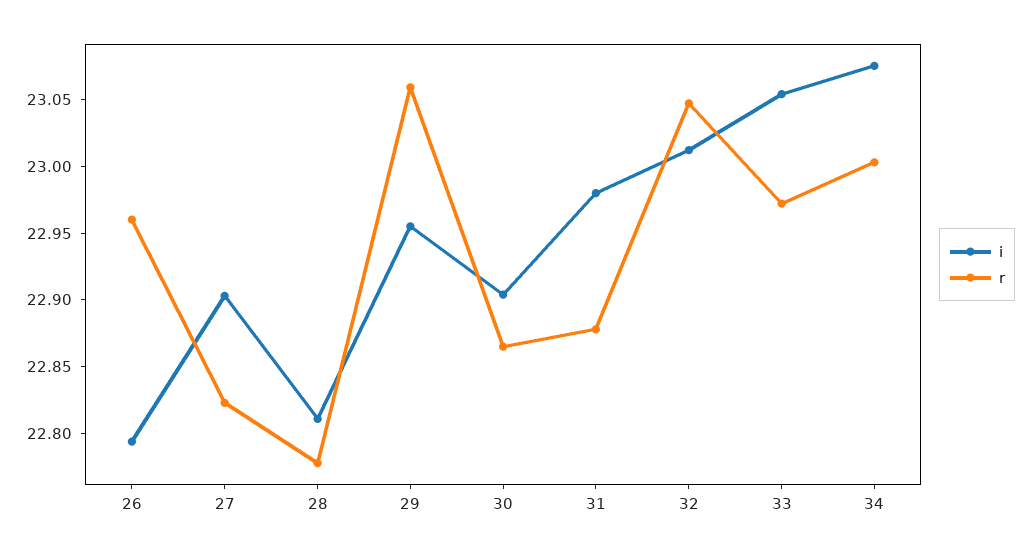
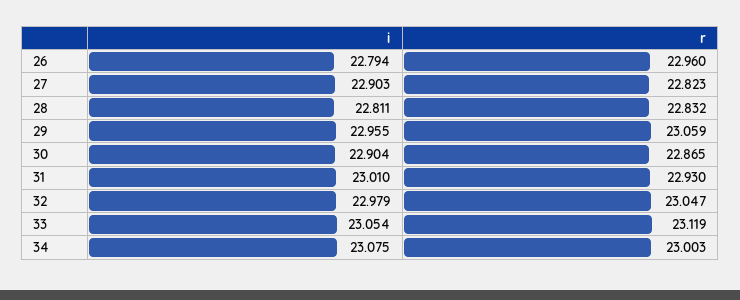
  {
    "i": {
      "26": 22.794,
      "27": 22.903,
      "28": 22.811,
      "29": 22.955,
      "30": 22.904,
-     "31": 22.98,
+     "31": 23.01,
-     "32": 23.01,
+     "32": 22.979,
      "33": 23.054,
      "34": 23.075
    },
    "r": {
      "26": 22.96,
      "27": 22.823,
-     "28": 22.78,
+     "28": 22.832,
      "29": 23.059,
      "30": 22.865,
-     "31": 22.88,
+     "31": 22.93,
      "32": 23.047,
-     "33": 22.97,
+     "33": 23.119,
      "34": 23.003
    }
  }

